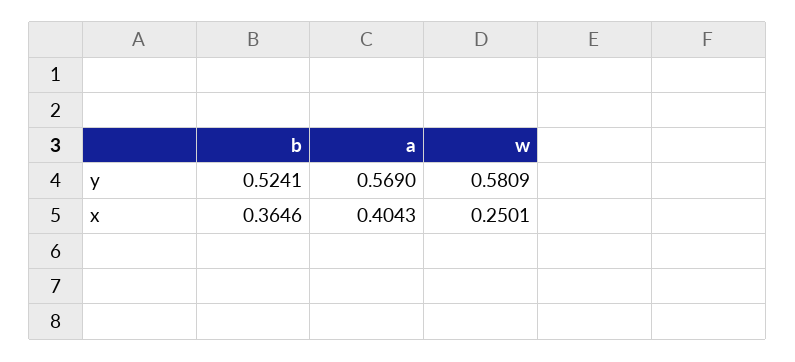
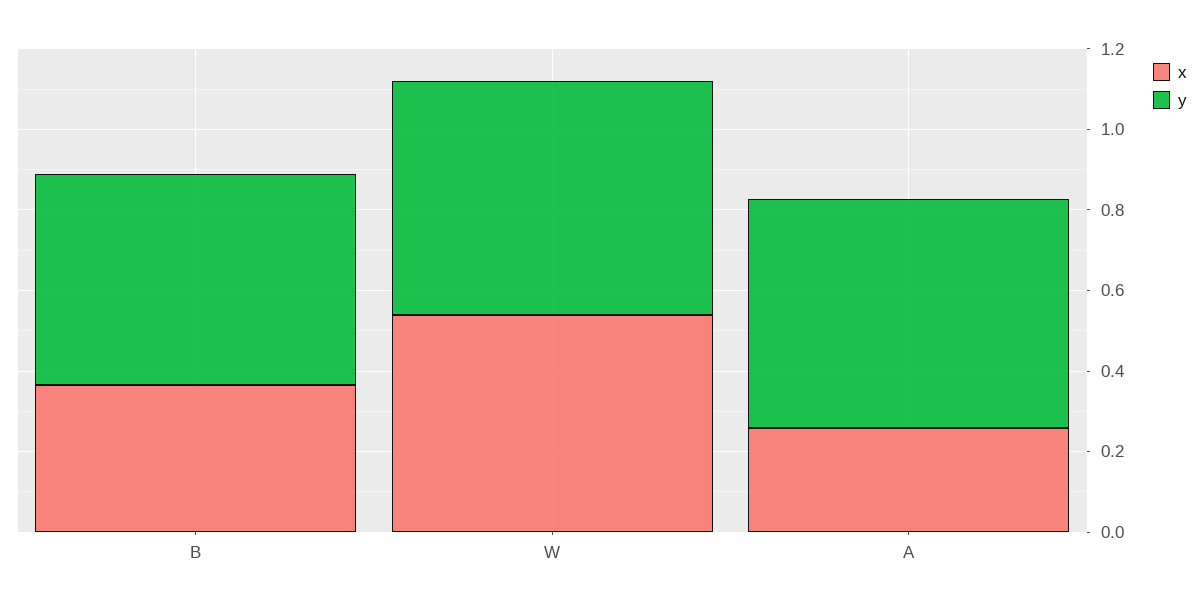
  {
    "y": {
      "b": 0.5241,
      "a": 0.569,
      "w": 0.5809
    },
    "x": {
      "b": 0.3646,
-     "a": 0.4043,
+     "a": 0.25,
-     "w": 0.2501
+     "w": 0.55
    }
  }

